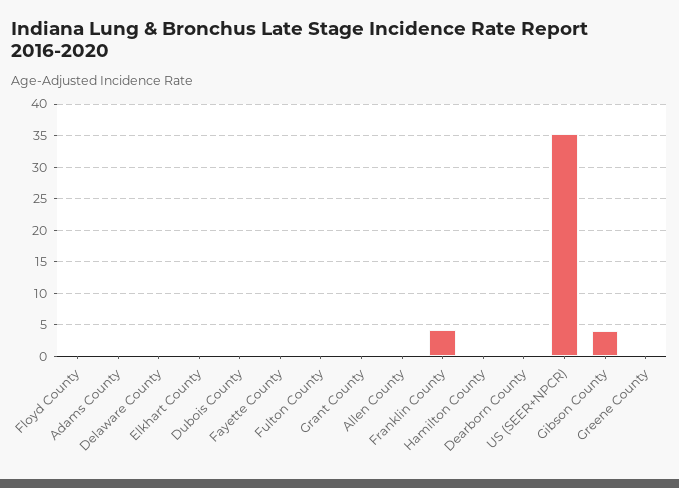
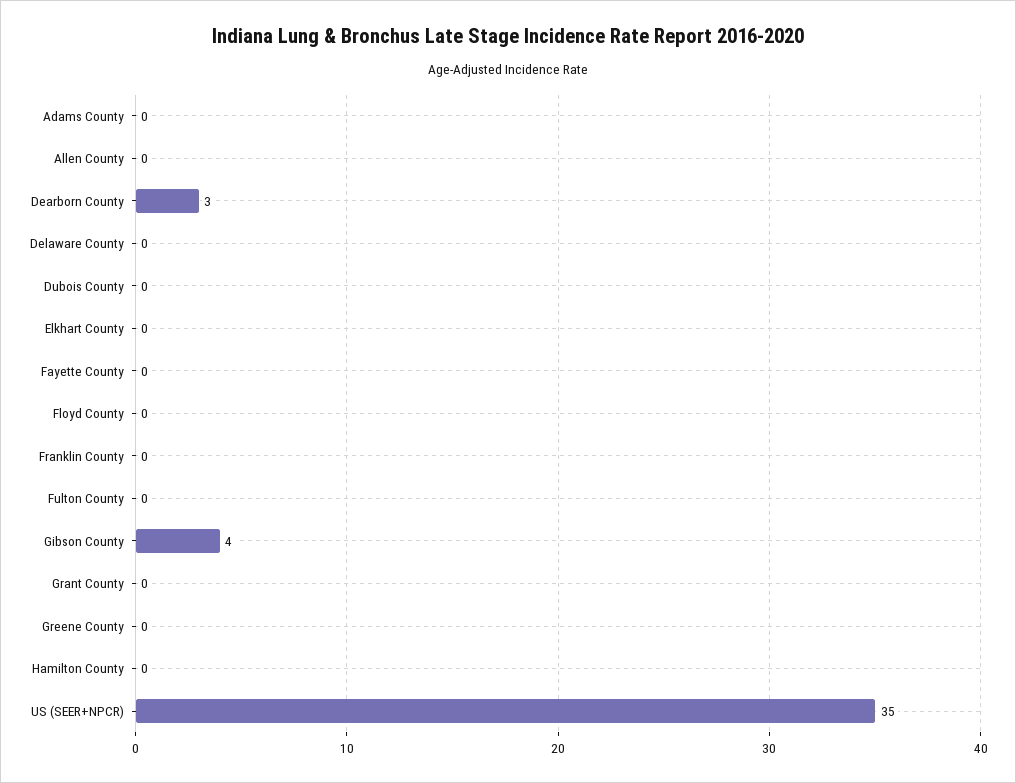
  {
    "Floyd County": 0,
    "Adams County": 0,
    "Delaware County": 0,
    "Elkhart County": 0,
    "Dubois County": 0,
    "Fayette County": 0,
    "Fulton County": 0,
    "Grant County": 0,
    "Allen County": 0,
-   "Franklin County": 4,
+   "Franklin County": 0,
    "Hamilton County": 0,
-   "Dearborn County": 0,
+   "Dearborn County": 3,
    "US (SEER+NPCR)": 35,
    "Gibson County": 4,
    "Greene County": 0
  }

